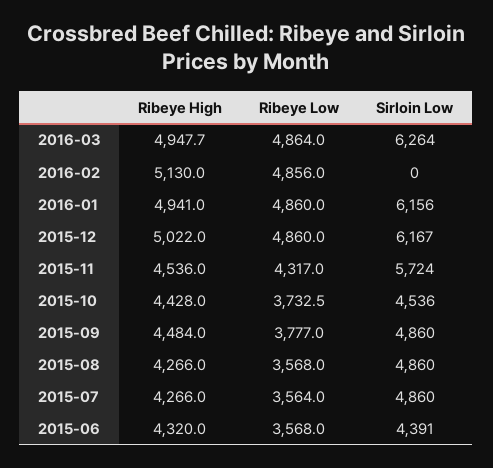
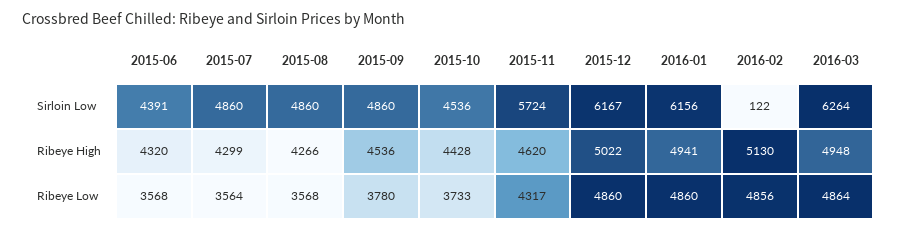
  {
    "Ribeye High": {
      "2016-03": 4947.7,
      "2016-02": 5130,
      "2016-01": 4941,
      "2015-12": 5022,
-     "2015-11": 4536,
+     "2015-11": 4620,
      "2015-10": 4428,
-     "2015-09": 4484,
+     "2015-09": 4536,
      "2015-08": 4266,
-     "2015-07": 4266,
+     "2015-07": 4299,
      "2015-06": 4320
    },
    "Ribeye Low": {
      "2016-03": 4864,
      "2016-02": 4856,
      "2016-01": 4860,
      "2015-12": 4860,
      "2015-11": 4317,
      "2015-10": 3732.5,
-     "2015-09": 3777,
+     "2015-09": 3780,
      "2015-08": 3568,
      "2015-07": 3564,
      "2015-06": 3568
    },
    "Sirloin Low": {
      "2016-03": 6264,
-     "2016-02": 0,
+     "2016-02": 122,
      "2016-01": 6156,
      "2015-12": 6167,
      "2015-11": 5724,
      "2015-10": 4536,
      "2015-09": 4860,
      "2015-08": 4860,
      "2015-07": 4860,
      "2015-06": 4391
    }
  }

